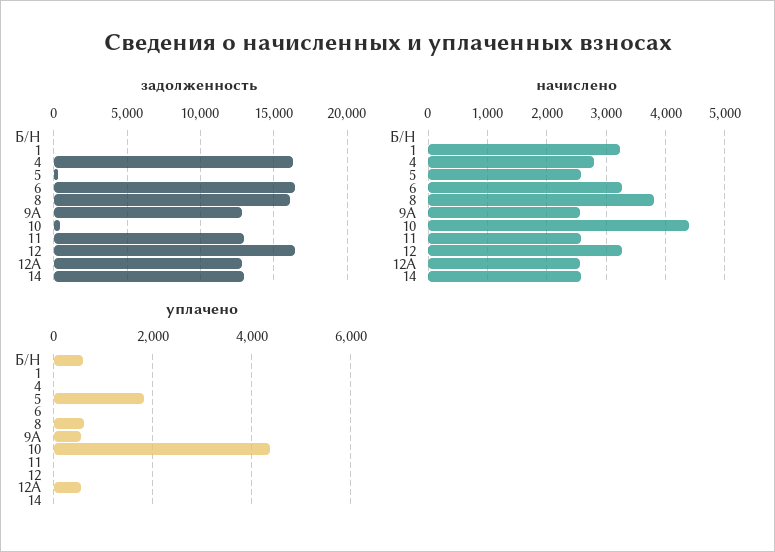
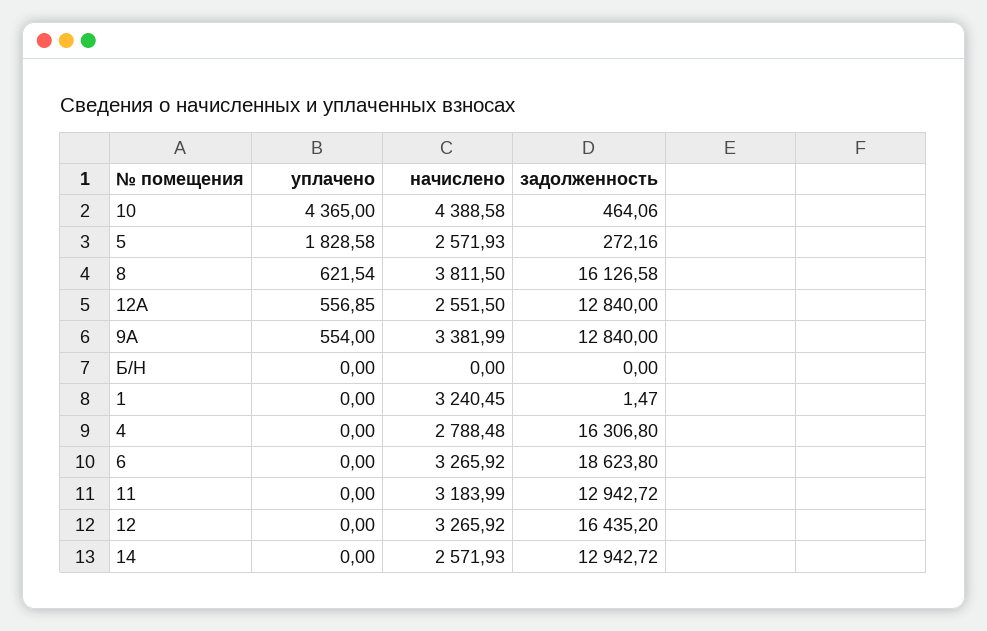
  {
    "задолженность": {
      "Б/Н": 0,
      "1": 1.47,
      "4": 16306.8,
      "5": 272.16,
-     "6": 16500,
+     "6": 18623.8,
      "8": 16126.58,
      "9А": 12840,
      "10": 464.06,
      "11": 12942.72,
      "12": 16435.2,
      "12А": 12840,
      "14": 12942.72
    },
    "начислено": {
      "Б/Н": 0,
      "1": 3240.45,
      "4": 2788.48,
      "5": 2571.93,
      "6": 3265.92,
      "8": 3811.5,
-     "9А": 2600,
+     "9А": 3381.99,
      "10": 4388.58,
-     "11": 2600,
+     "11": 3183.99,
      "12": 3265.92,
      "12А": 2551.5,
      "14": 2571.93
    },
    "уплачено": {
-     "Б/Н": 600,
+     "Б/Н": 0,
      "1": 0,
      "4": 0,
      "5": 1828.58,
      "6": 0,
      "8": 621.54,
      "9А": 554,
      "10": 4365,
      "11": 0,
      "12": 0,
      "12А": 556.85,
      "14": 0
    }
  }

